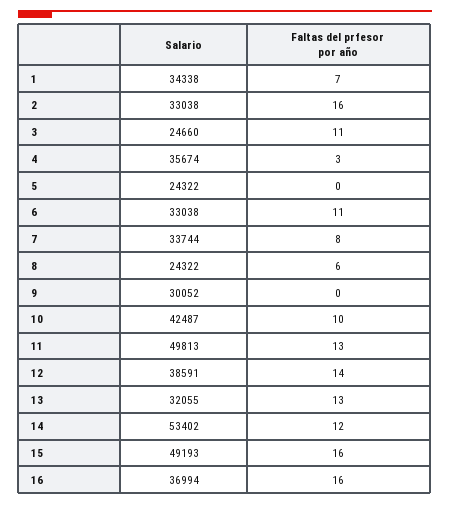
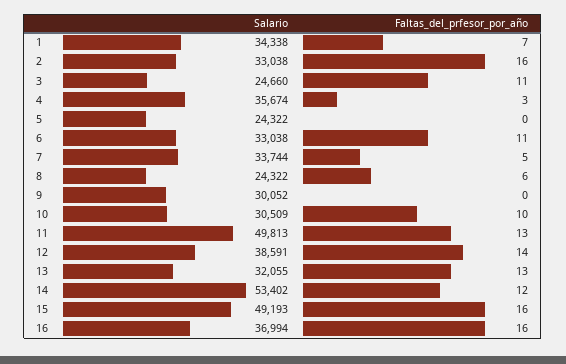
  {
    "Salario": {
      "1": 34338,
      "2": 33038,
      "3": 24660,
      "4": 35674,
      "5": 24322,
      "6": 33038,
      "7": 33744,
      "8": 24322,
      "9": 30052,
-     "10": 42487,
+     "10": 30509,
      "11": 49813,
      "12": 38591,
      "13": 32055,
      "14": 53402,
      "15": 49193,
      "16": 36994
    },
    "Faltas del prfesor por año": {
      "1": 7,
      "2": 16,
      "3": 11,
      "4": 3,
      "5": 0,
      "6": 11,
-     "7": 8,
+     "7": 5,
      "8": 6,
      "9": 0,
      "10": 10,
      "11": 13,
      "12": 14,
      "13": 13,
      "14": 12,
      "15": 16,
      "16": 16
    }
  }

